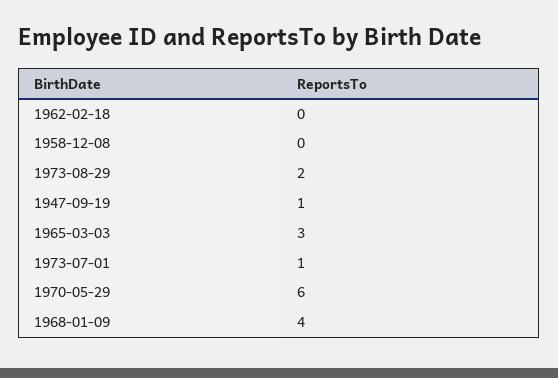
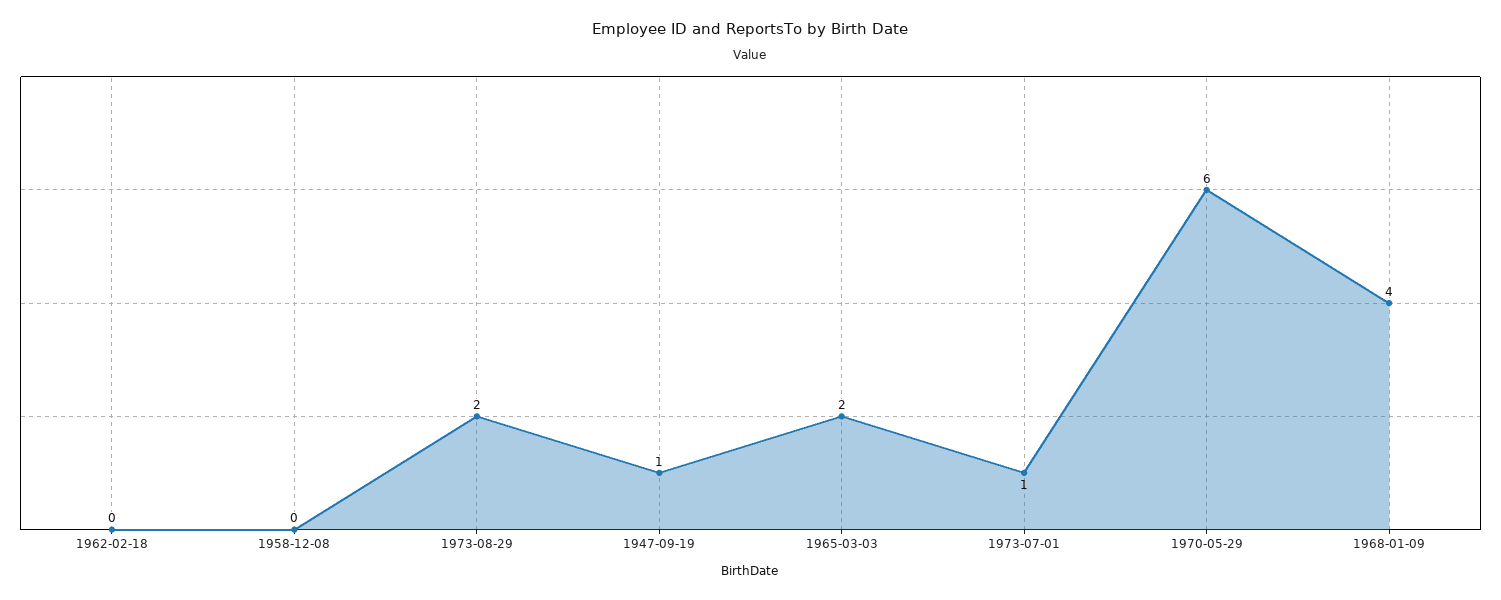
  {
    "1962-02-18": 0,
    "1958-12-08": 0,
    "1973-08-29": 2,
    "1947-09-19": 1,
-   "1965-03-03": 3,
+   "1965-03-03": 2,
    "1973-07-01": 1,
    "1970-05-29": 6,
    "1968-01-09": 4
  }

